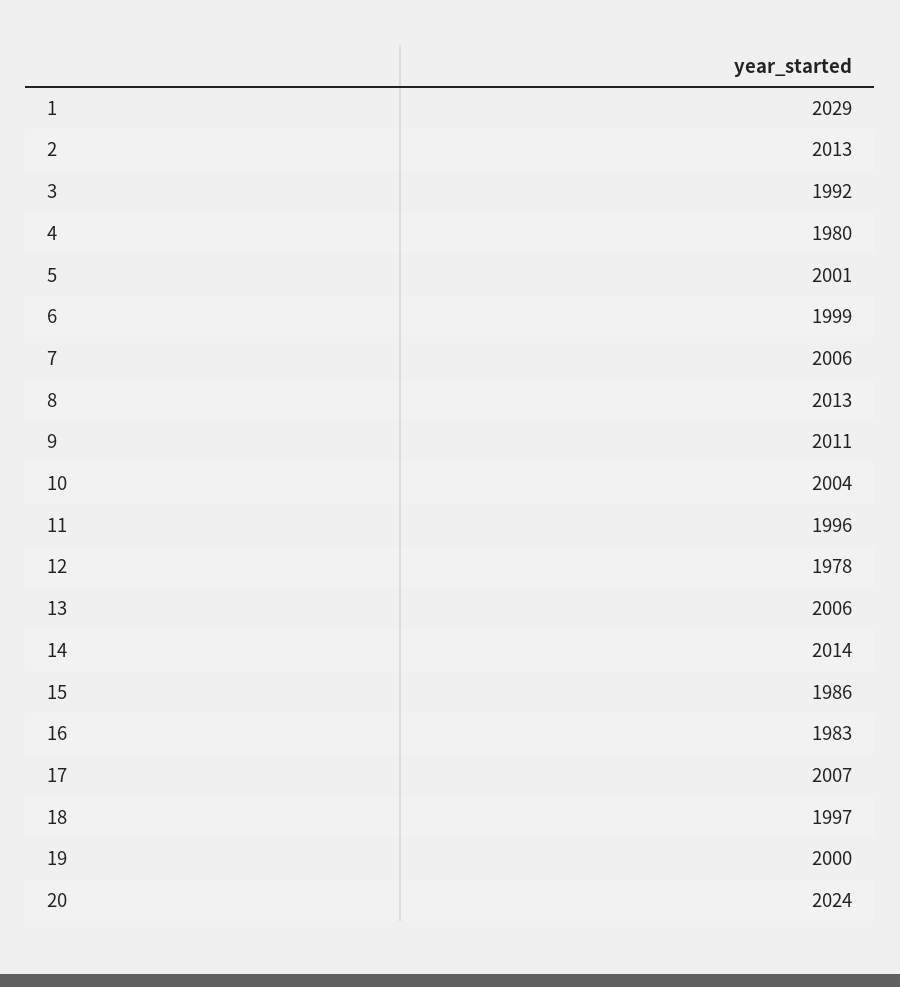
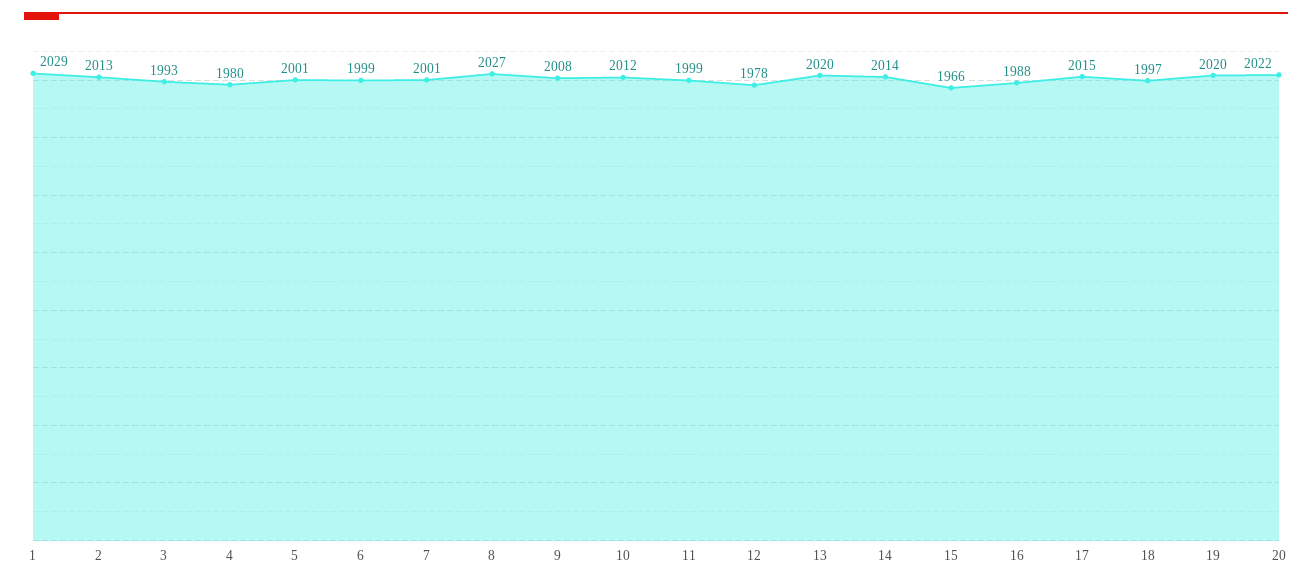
  {
    "1": 2029,
    "2": 2013,
-   "3": 1992,
+   "3": 1993,
    "4": 1980,
    "5": 2001,
    "6": 1999,
-   "7": 2006,
+   "7": 2001,
-   "8": 2013,
+   "8": 2027,
-   "9": 2011,
+   "9": 2008,
-   "10": 2004,
+   "10": 2012,
-   "11": 1996,
+   "11": 1999,
    "12": 1978,
-   "13": 2006,
+   "13": 2020,
    "14": 2014,
-   "15": 1986,
+   "15": 1966,
-   "16": 1983,
+   "16": 1988,
-   "17": 2007,
+   "17": 2015,
    "18": 1997,
-   "19": 2000,
+   "19": 2020,
-   "20": 2024
+   "20": 2022
  }

